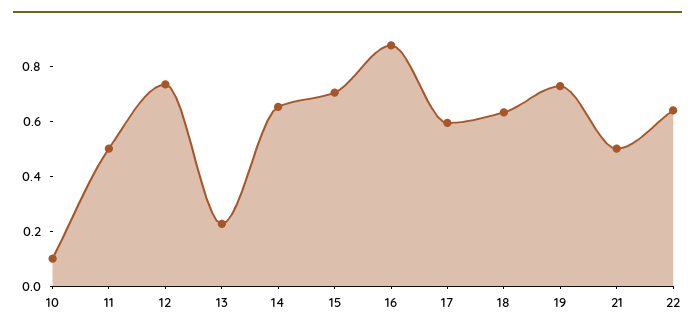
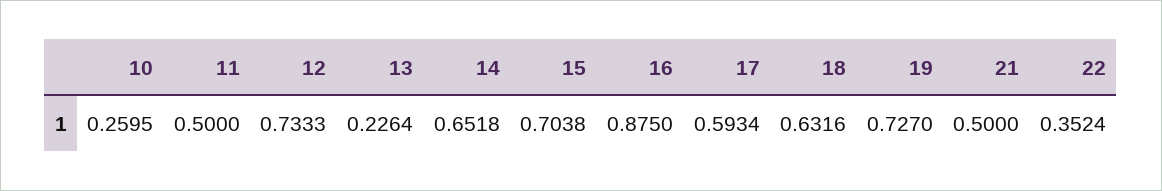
  {
-   "10": 0.1,
+   "10": 0.2595,
    "11": 0.5,
    "12": 0.7333,
    "13": 0.2264,
    "14": 0.6518,
    "15": 0.7038,
    "16": 0.875,
    "17": 0.5934,
    "18": 0.6316,
    "19": 0.727,
    "21": 0.5,
-   "22": 0.65
+   "22": 0.3524
  }

